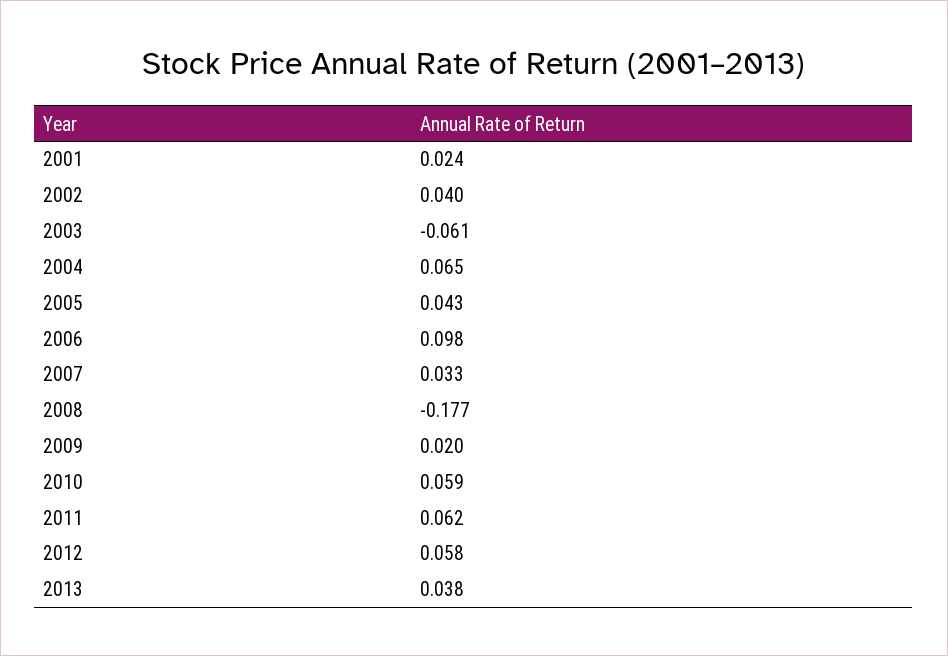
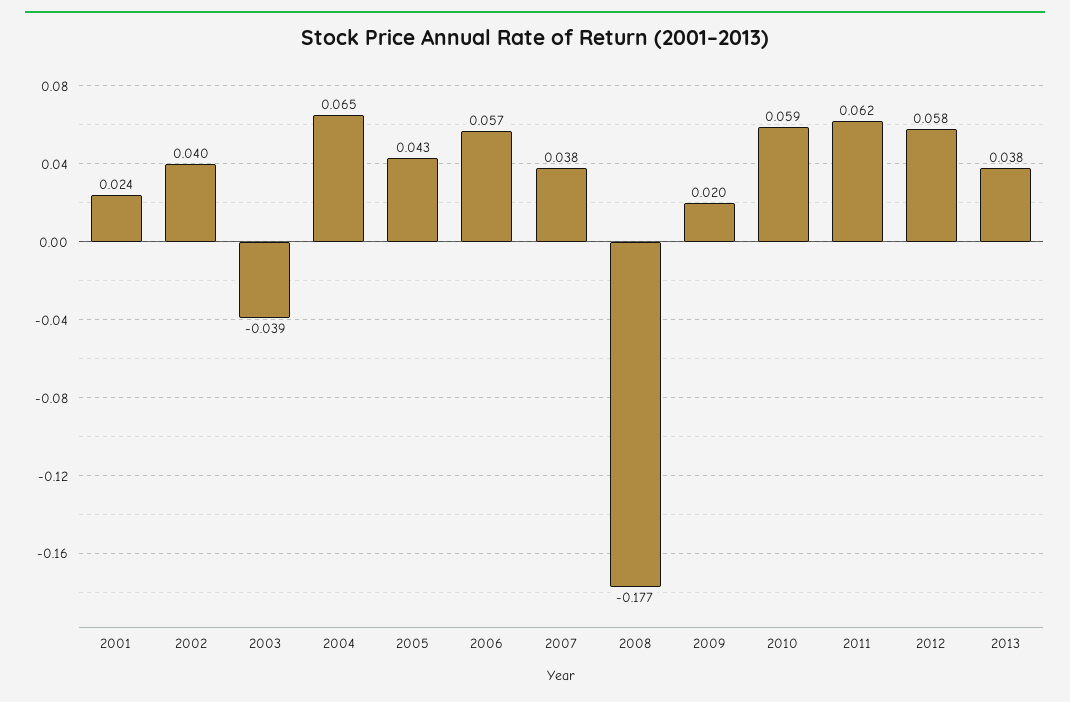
  {
    "2001": 0.024,
    "2002": 0.04,
-   "2003": -0.061,
+   "2003": -0.039,
    "2004": 0.065,
    "2005": 0.043,
-   "2006": 0.098,
+   "2006": 0.057,
-   "2007": 0.033,
+   "2007": 0.038,
    "2008": -0.177,
    "2009": 0.02,
    "2010": 0.059,
    "2011": 0.062,
    "2012": 0.058,
    "2013": 0.038
  }

